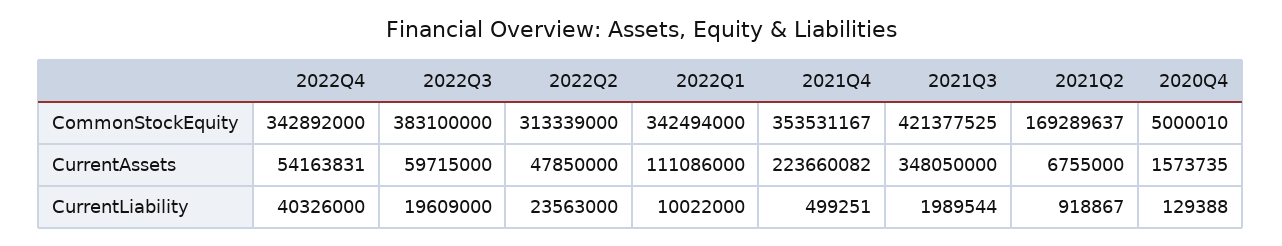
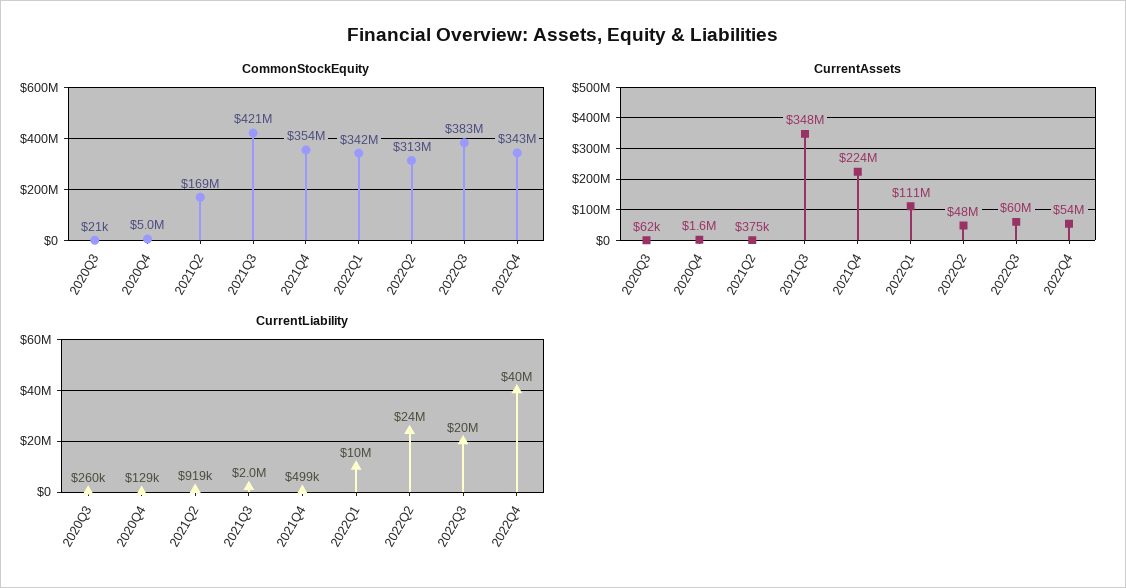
  {
    "CommonStockEquity": {
      "2022Q4": 342892000,
      "2022Q3": 383100000,
      "2022Q2": 313339000,
      "2022Q1": 342494000,
      "2021Q4": 353531167,
      "2021Q3": 421377525,
      "2021Q2": 169289637,
-     "2020Q4": 5000010
+     "2020Q4": 5000010,
+     "2020Q3": 21000
    },
    "CurrentAssets": {
      "2022Q4": 54163831,
      "2022Q3": 59715000,
      "2022Q2": 47850000,
      "2022Q1": 111086000,
      "2021Q4": 223660082,
      "2021Q3": 348050000,
-     "2021Q2": 6755000,
+     "2021Q2": 375000,
-     "2020Q4": 1573735
+     "2020Q4": 1573735,
+     "2020Q3": 62000
    },
    "CurrentLiability": {
      "2022Q4": 40326000,
      "2022Q3": 19609000,
      "2022Q2": 23563000,
      "2022Q1": 10022000,
      "2021Q4": 499251,
      "2021Q3": 1989544,
      "2021Q2": 918867,
-     "2020Q4": 129388
+     "2020Q4": 129388,
+     "2020Q3": 260000
    }
  }

